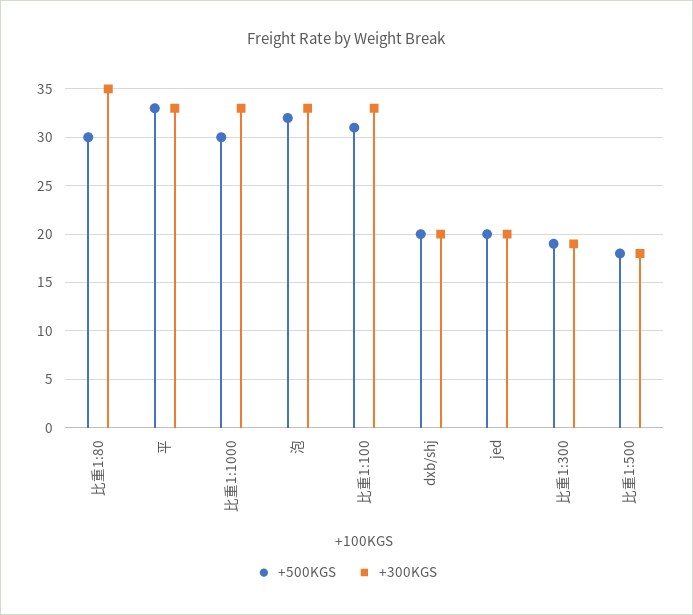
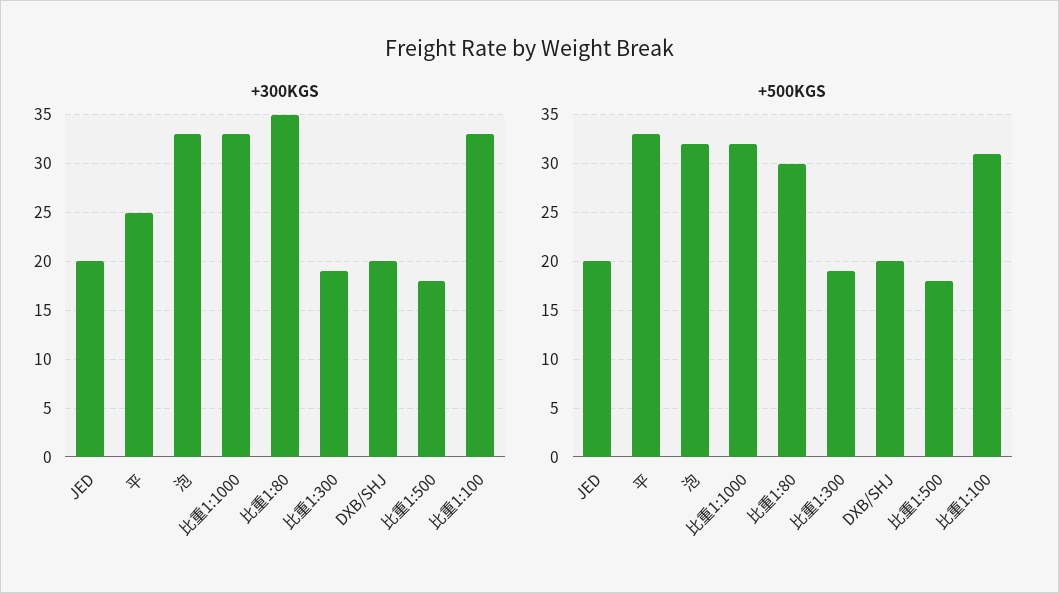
  {
    "+500KGS": {
      "比重1:80": 30,
      "平": 33,
-     "比重1:1000": 30,
+     "比重1:1000": 32,
      "泡": 32,
      "比重1:100": 31,
      "dxb/shj": 20,
      "jed": 20,
      "比重1:300": 19,
      "比重1:500": 18
    },
    "+300KGS": {
      "比重1:80": 35,
-     "平": 33,
+     "平": 25,
      "比重1:1000": 33,
      "泡": 33,
      "比重1:100": 33,
      "dxb/shj": 20,
      "jed": 20,
      "比重1:300": 19,
      "比重1:500": 18
    }
  }

